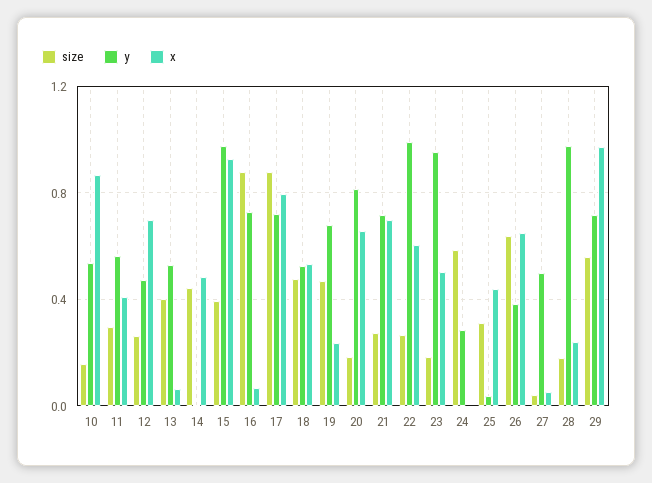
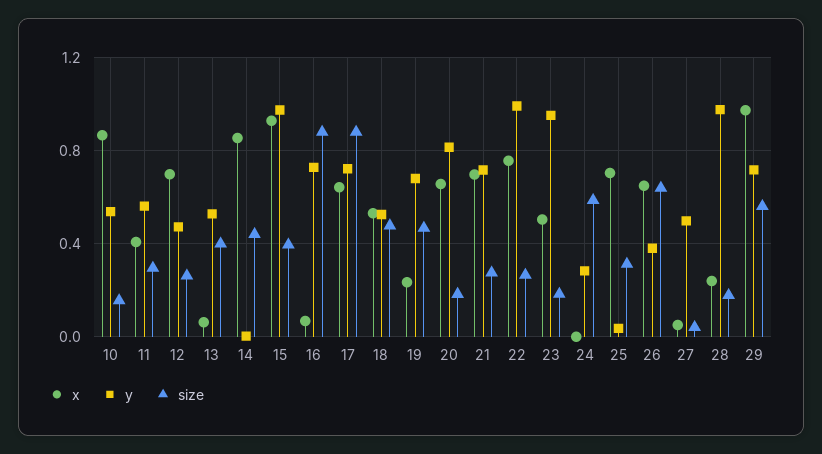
  {
    "size": {
      "10": 0.15,
      "11": 0.3,
      "12": 0.25,
      "13": 0.4,
      "14": 0.45,
      "15": 0.4,
      "16": 0.9,
      "17": 0.9,
      "18": 0.5,
      "19": 0.45,
      "20": 0.2,
      "21": 0.3,
      "22": 0.25,
      "23": 0.2,
      "24": 0.6,
      "25": 0.3,
      "26": 0.65,
      "27": 0.05,
      "28": 0.2,
      "29": 0.55
    },
    "y": {
      "10": 0.55,
      "11": 0.55,
      "12": 0.45,
      "13": 0.55,
      "14": 0,
      "15": 0.95,
      "16": 0.75,
      "17": 0.7,
      "18": 0.55,
      "19": 0.7,
      "20": 0.8,
      "21": 0.7,
      "22": 1,
      "23": 0.95,
      "24": 0.3,
      "25": 0.05,
      "26": 0.4,
      "27": 0.5,
      "28": 1,
      "29": 0.7
    },
    "x": {
      "10": 0.85,
      "11": 0.4,
      "12": 0.7,
      "13": 0.05,
-     "14": 0.5,
+     "14": 0.85,
      "15": 0.95,
      "16": 0.05,
-     "17": 0.8,
+     "17": 0.65,
      "18": 0.55,
      "19": 0.25,
      "20": 0.65,
      "21": 0.7,
-     "22": 0.6,
+     "22": 0.75,
      "23": 0.5,
      "24": 0,
-     "25": 0.45,
+     "25": 0.7,
      "26": 0.65,
      "27": 0.05,
      "28": 0.25,
      "29": 0.95
    }
  }

